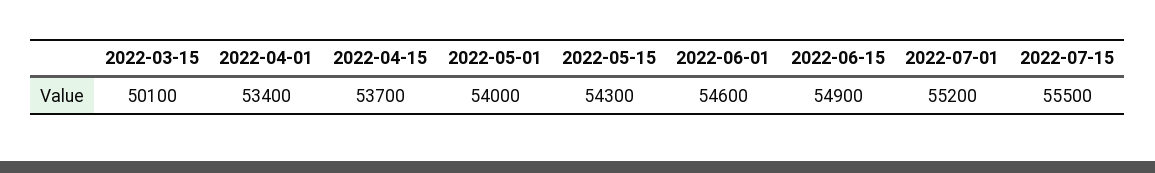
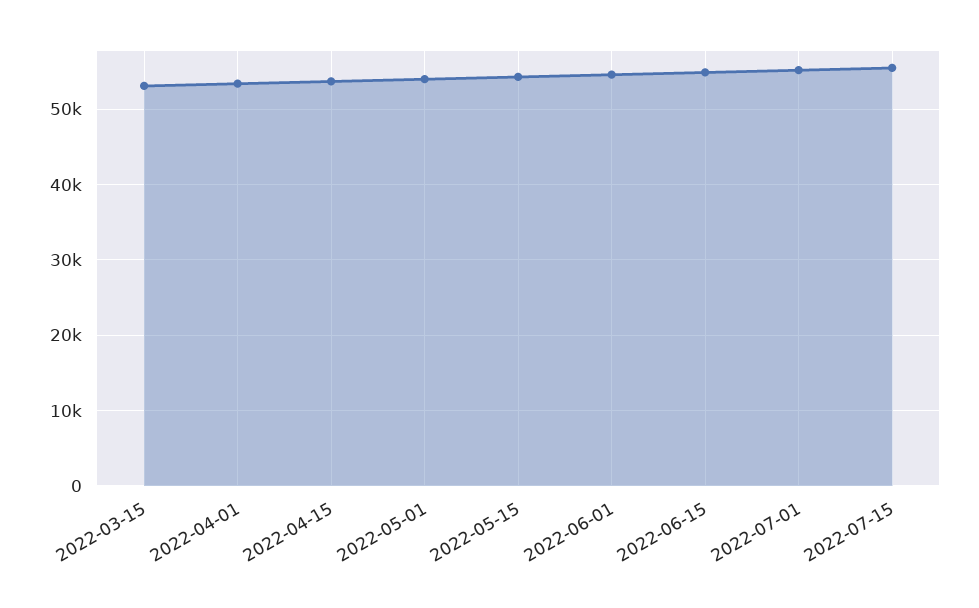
  {
-   "2022-03-15": 50100,
+   "2022-03-15": 53000,
    "2022-04-01": 53400,
    "2022-04-15": 53700,
    "2022-05-01": 54000,
    "2022-05-15": 54300,
    "2022-06-01": 54600,
    "2022-06-15": 54900,
    "2022-07-01": 55200,
    "2022-07-15": 55500
  }

